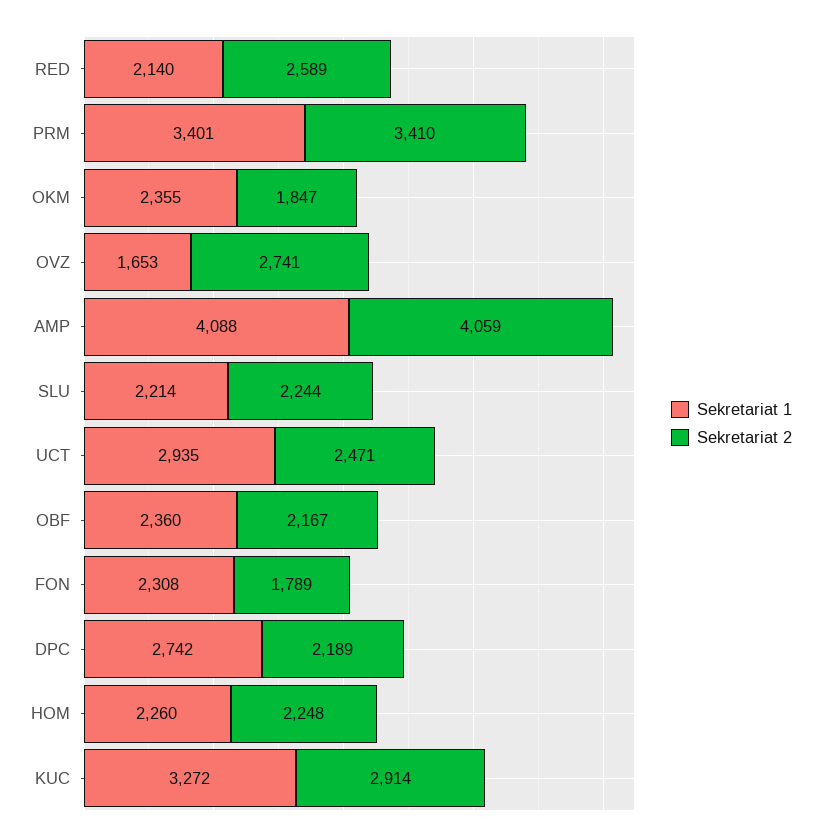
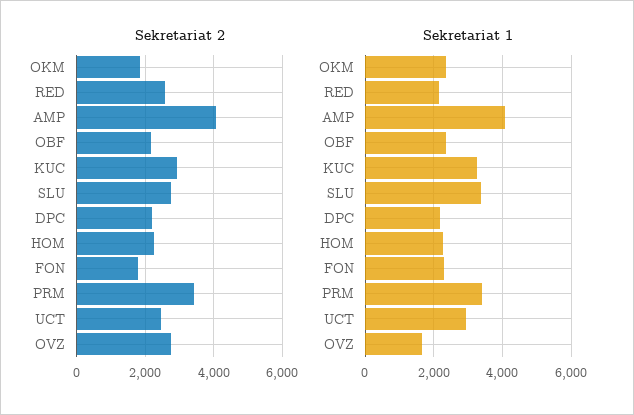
  {
    "Sekretariat 1": {
      "RED": 2140,
      "PRM": 3401,
      "OKM": 2355,
      "OVZ": 1653,
      "AMP": 4088,
-     "SLU": 2214,
+     "SLU": 3400,
      "UCT": 2935,
      "OBF": 2360,
      "FON": 2308,
-     "DPC": 2742,
+     "DPC": 2200,
      "HOM": 2260,
      "KUC": 3272
    },
    "Sekretariat 2": {
      "RED": 2589,
      "PRM": 3410,
      "OKM": 1847,
      "OVZ": 2741,
      "AMP": 4059,
-     "SLU": 2244,
+     "SLU": 2800,
      "UCT": 2471,
      "OBF": 2167,
      "FON": 1789,
      "DPC": 2189,
      "HOM": 2248,
      "KUC": 2914
    }
  }

